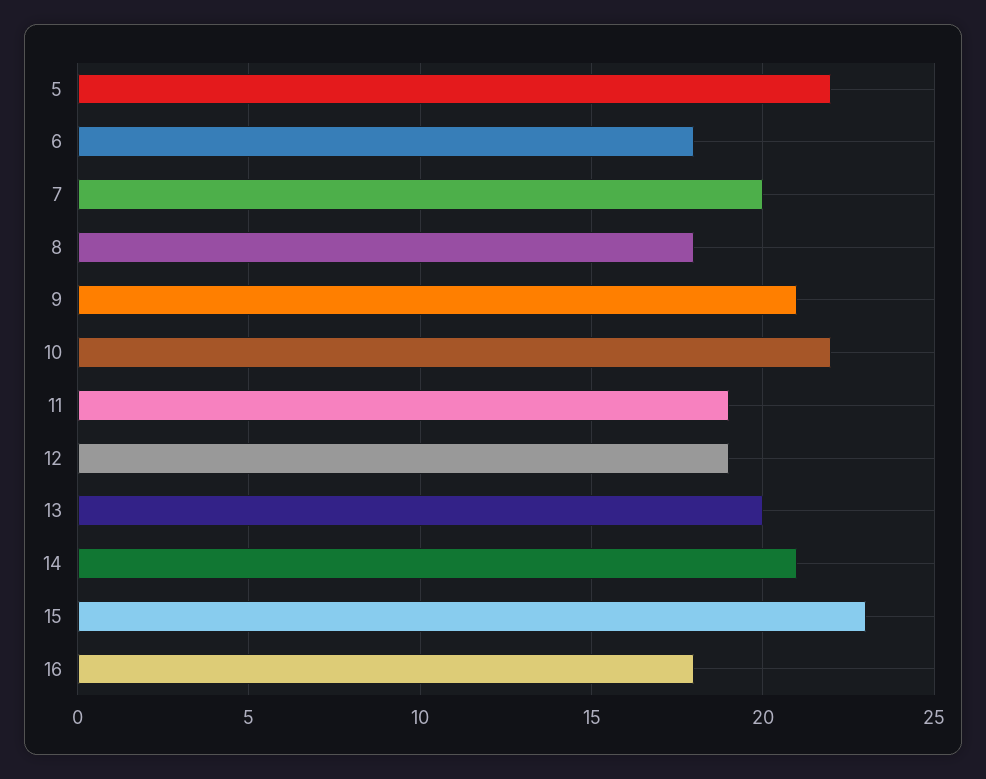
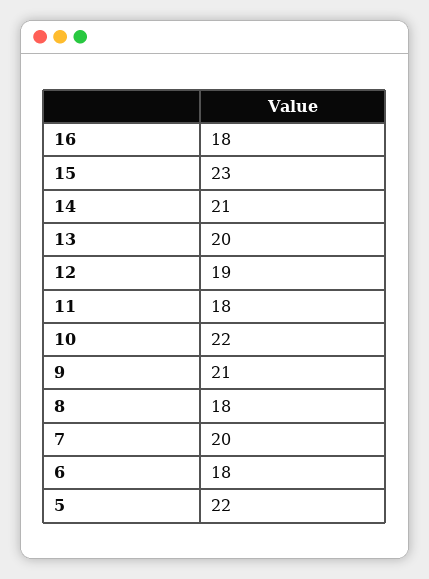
  {
    "5": 22,
    "6": 18,
    "7": 20,
    "8": 18,
    "9": 21,
    "10": 22,
-   "11": 19,
+   "11": 18,
    "12": 19,
    "13": 20,
    "14": 21,
    "15": 23,
    "16": 18
  }

